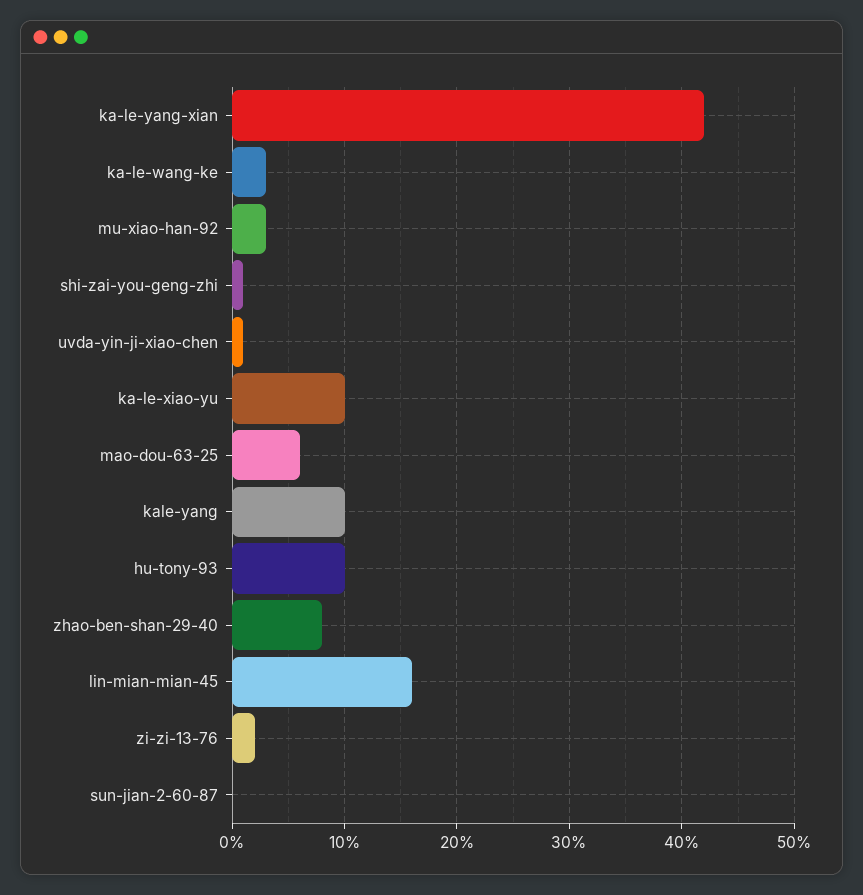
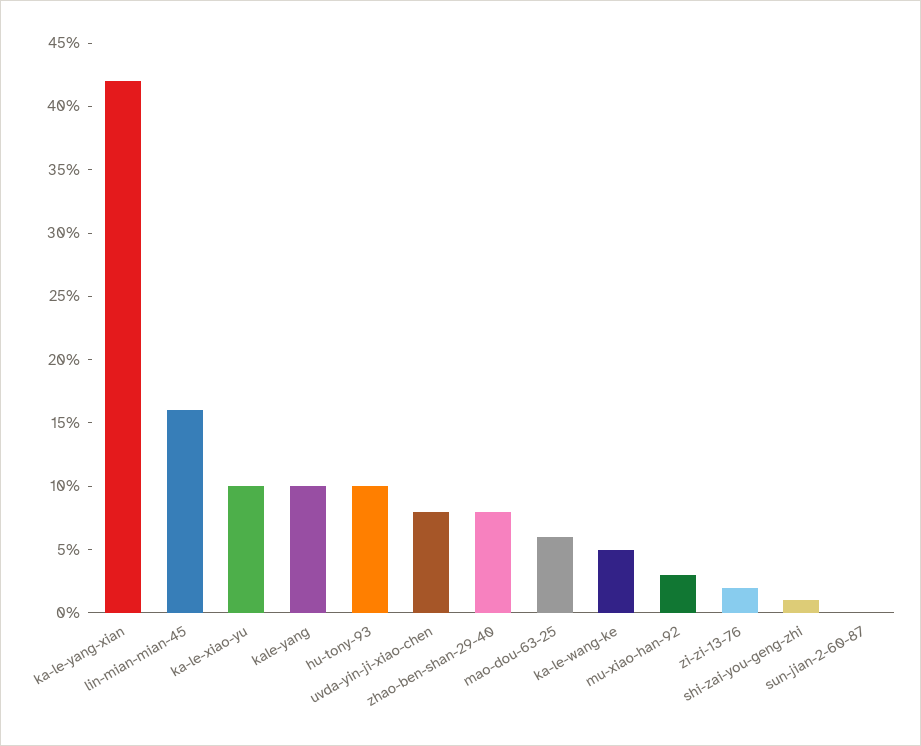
  {
    "ka-le-yang-xian": 42,
-   "ka-le-wang-ke": 3,
+   "ka-le-wang-ke": 5,
    "mu-xiao-han-92": 3,
    "shi-zai-you-geng-zhi": 1,
-   "uvda-yin-ji-xiao-chen": 1,
+   "uvda-yin-ji-xiao-chen": 8,
    "ka-le-xiao-yu": 10,
    "mao-dou-63-25": 6,
    "kale-yang": 10,
    "hu-tony-93": 10,
    "zhao-ben-shan-29-40": 8,
    "lin-mian-mian-45": 16,
    "zi-zi-13-76": 2,
    "sun-jian-2-60-87": 0
  }

